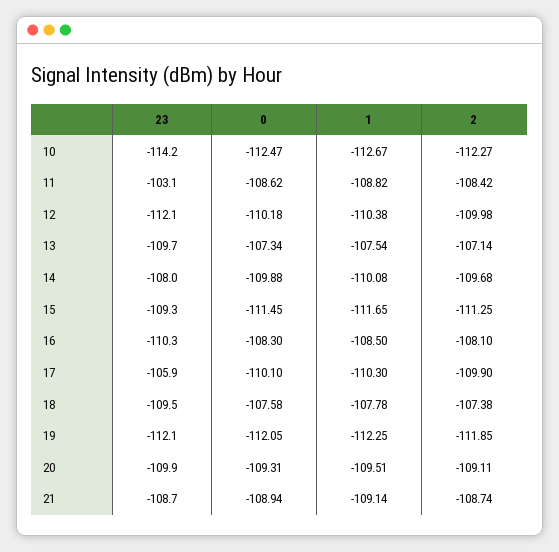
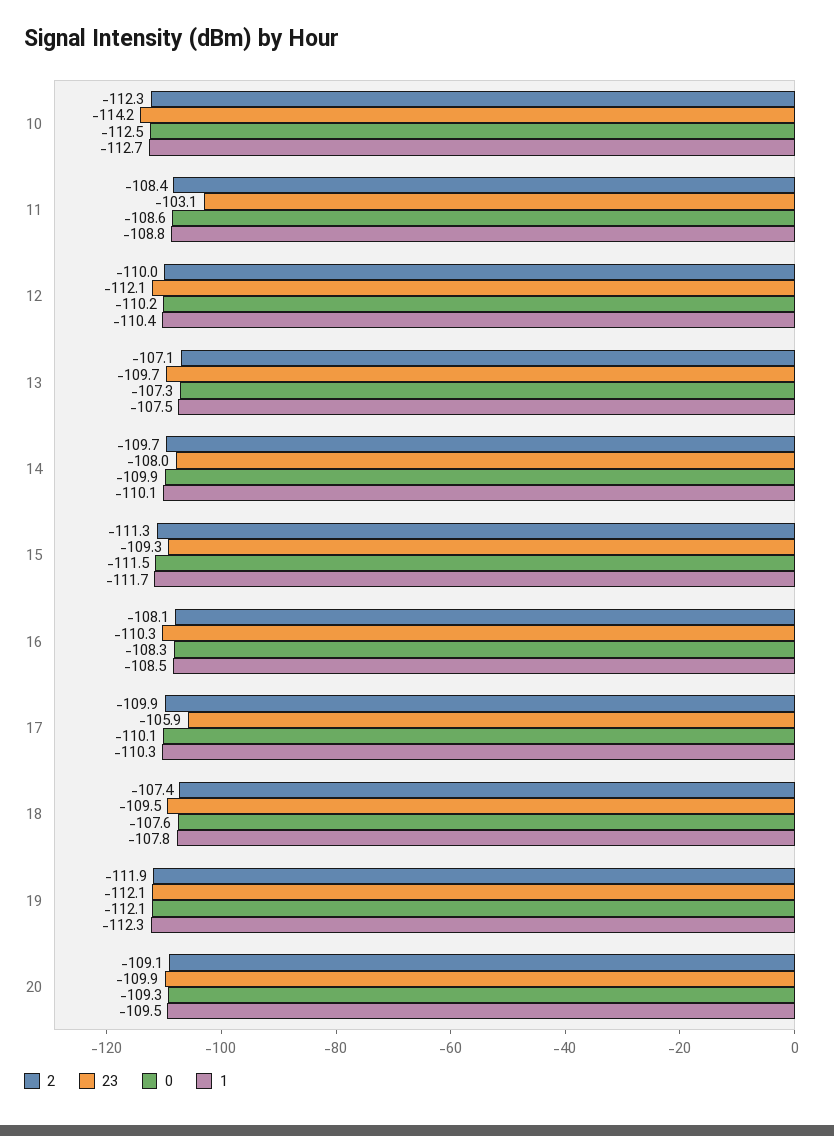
  {
    "23": {
      "10": -114.2,
      "11": -103.1,
      "12": -112.1,
      "13": -109.7,
      "14": -108,
      "15": -109.3,
      "16": -110.3,
      "17": -105.9,
      "18": -109.5,
      "19": -112.1,
-     "20": -109.9,
+     "20": -109.9
-     "21": -108.7
    },
    "0": {
      "10": -112.47,
      "11": -108.62,
      "12": -110.18,
      "13": -107.34,
      "14": -109.88,
      "15": -111.45,
      "16": -108.3,
      "17": -110.1,
      "18": -107.58,
      "19": -112.05,
-     "20": -109.31,
+     "20": -109.31
-     "21": -108.94
    },
    "1": {
      "10": -112.67,
      "11": -108.82,
      "12": -110.38,
      "13": -107.54,
      "14": -110.08,
      "15": -111.65,
      "16": -108.5,
      "17": -110.3,
      "18": -107.78,
      "19": -112.25,
-     "20": -109.51,
+     "20": -109.51
-     "21": -109.14
    },
    "2": {
      "10": -112.27,
      "11": -108.42,
      "12": -109.98,
      "13": -107.14,
      "14": -109.68,
      "15": -111.25,
      "16": -108.1,
      "17": -109.9,
      "18": -107.38,
      "19": -111.85,
-     "20": -109.11,
+     "20": -109.11
-     "21": -108.74
    }
  }

